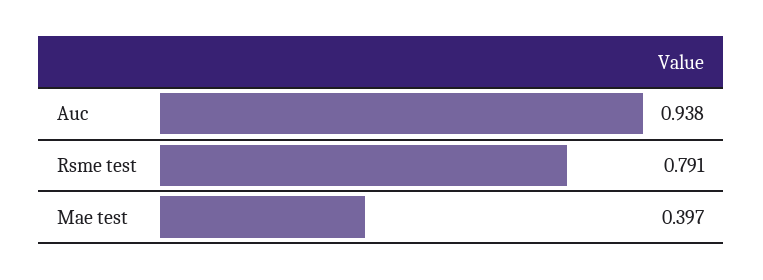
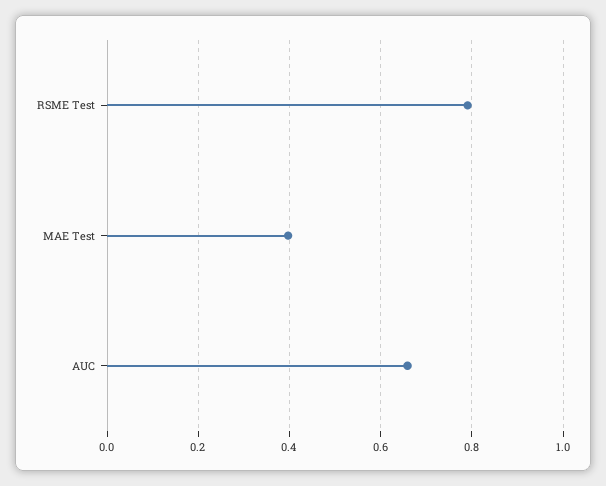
  {
-   "Auc": 0.938,
+   "Auc": 0.66,
    "Rsme test": 0.791,
    "Mae test": 0.397
  }

